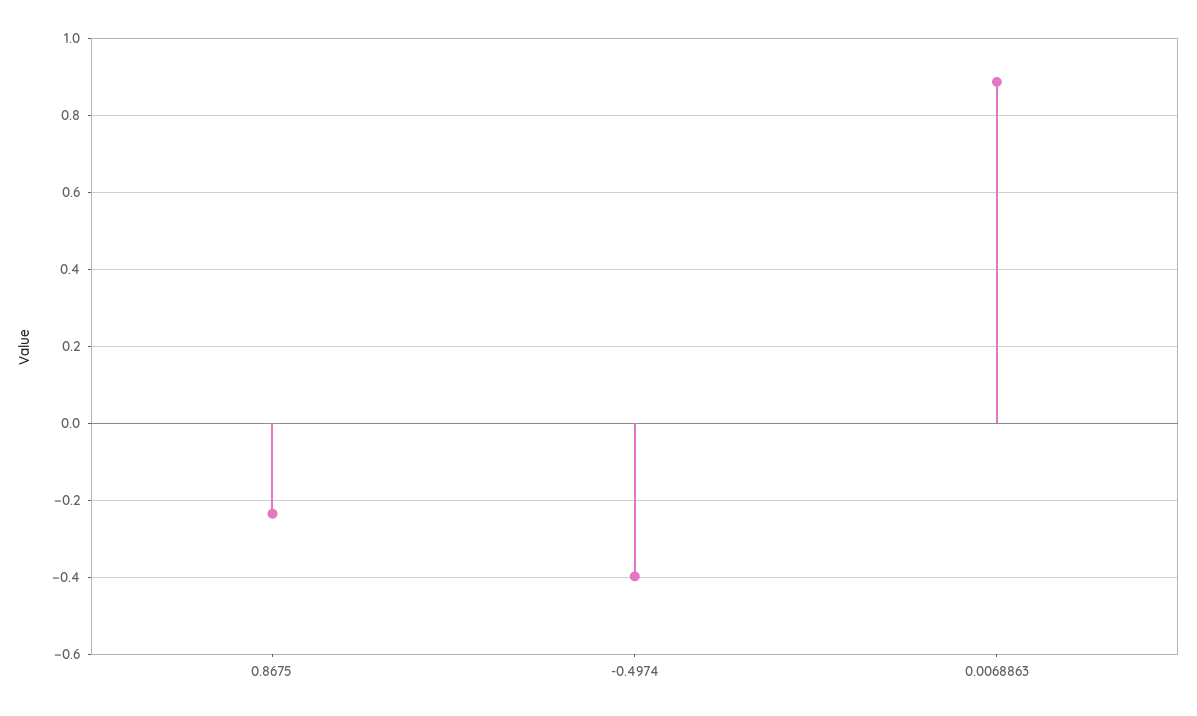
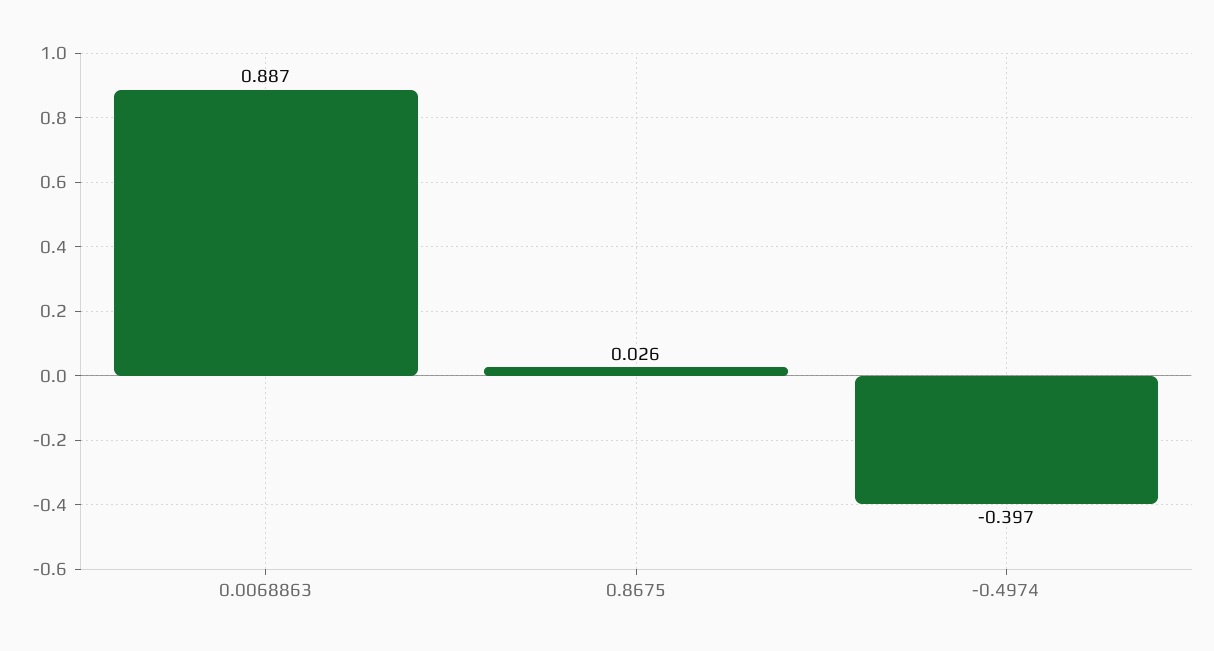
  {
-   "0.8675": -0.24,
+   "0.8675": 0.026,
    "-0.4974": -0.397,
    "0.0068863": 0.887
  }

